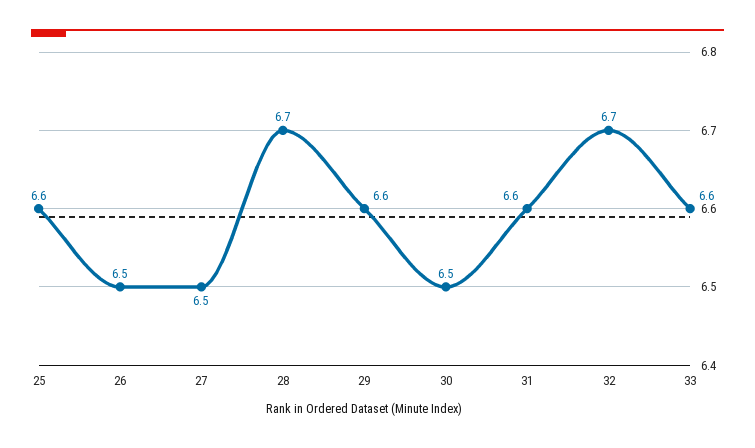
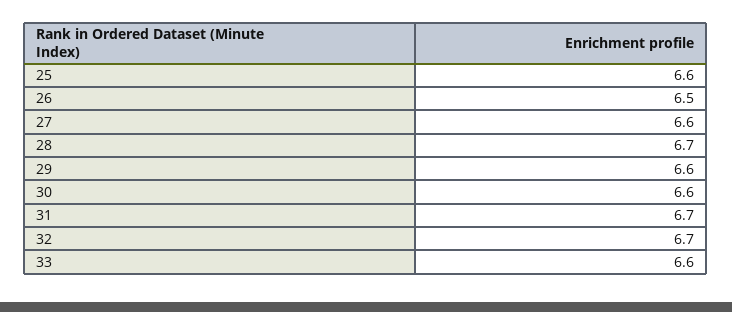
  {
    "25": 6.6,
    "26": 6.5,
-   "27": 6.5,
+   "27": 6.6,
    "28": 6.7,
    "29": 6.6,
-   "30": 6.5,
+   "30": 6.6,
-   "31": 6.6,
+   "31": 6.7,
    "32": 6.7,
    "33": 6.6
  }

